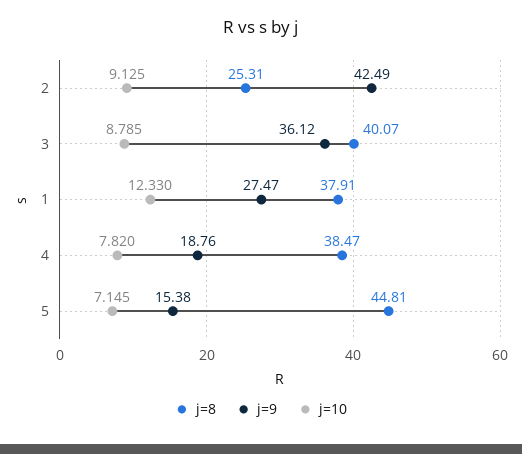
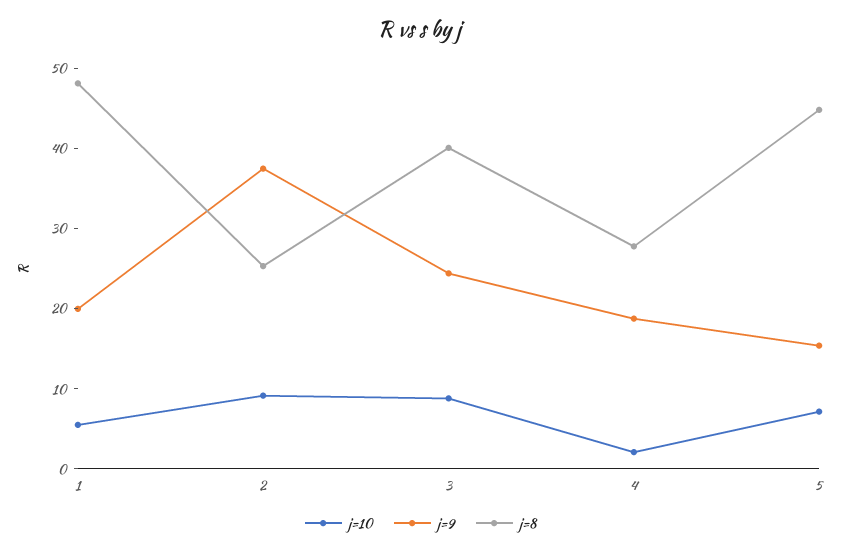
  {
    "j=8": {
      "2": 25.31,
      "3": 40.07,
-     "1": 37.91,
+     "1": 48,
-     "4": 38.47,
+     "4": 28,
      "5": 44.81
    },
    "j=9": {
-     "2": 42.49,
+     "2": 38,
-     "3": 36.12,
+     "3": 24,
-     "1": 27.47,
+     "1": 20,
      "4": 18.76,
      "5": 15.38
    },
    "j=10": {
      "2": 9.125,
      "3": 8.785,
-     "1": 12.33,
+     "1": 6,
-     "4": 7.82,
+     "4": 2,
      "5": 7.145
    }
  }

